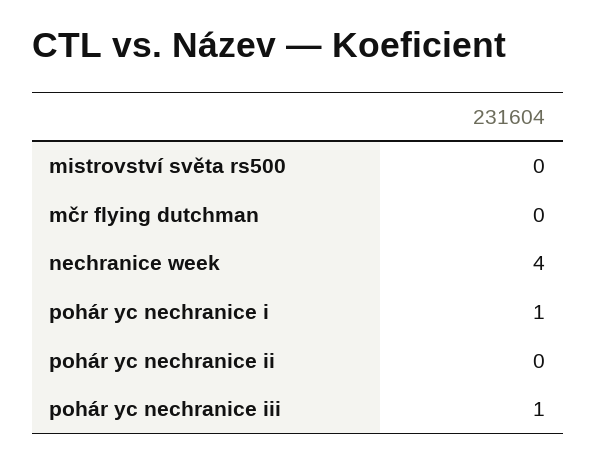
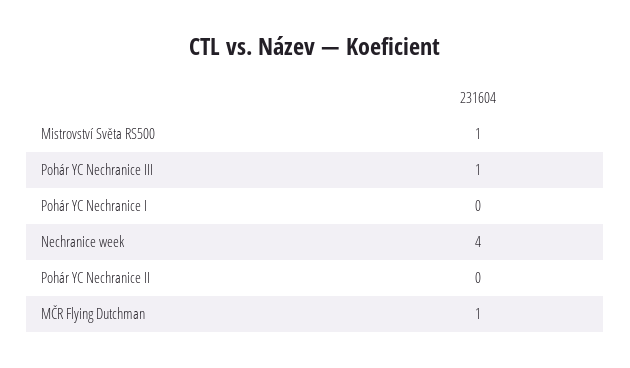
  {
-   "mistrovství světa rs500": 0,
+   "mistrovství světa rs500": 1,
-   "mčr flying dutchman": 0,
+   "mčr flying dutchman": 1,
    "nechranice week": 4,
-   "pohár yc nechranice i": 1,
+   "pohár yc nechranice i": 0,
    "pohár yc nechranice ii": 0,
    "pohár yc nechranice iii": 1
  }

